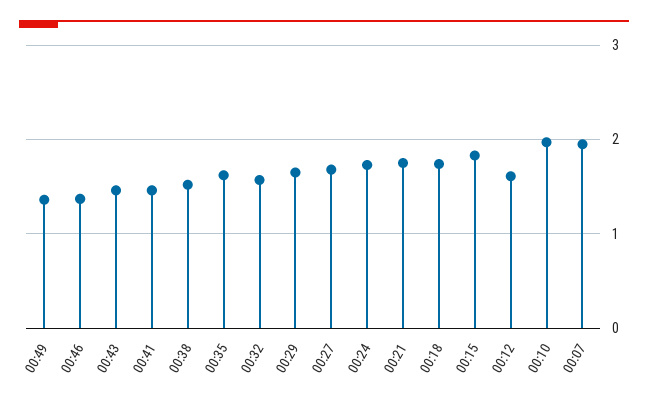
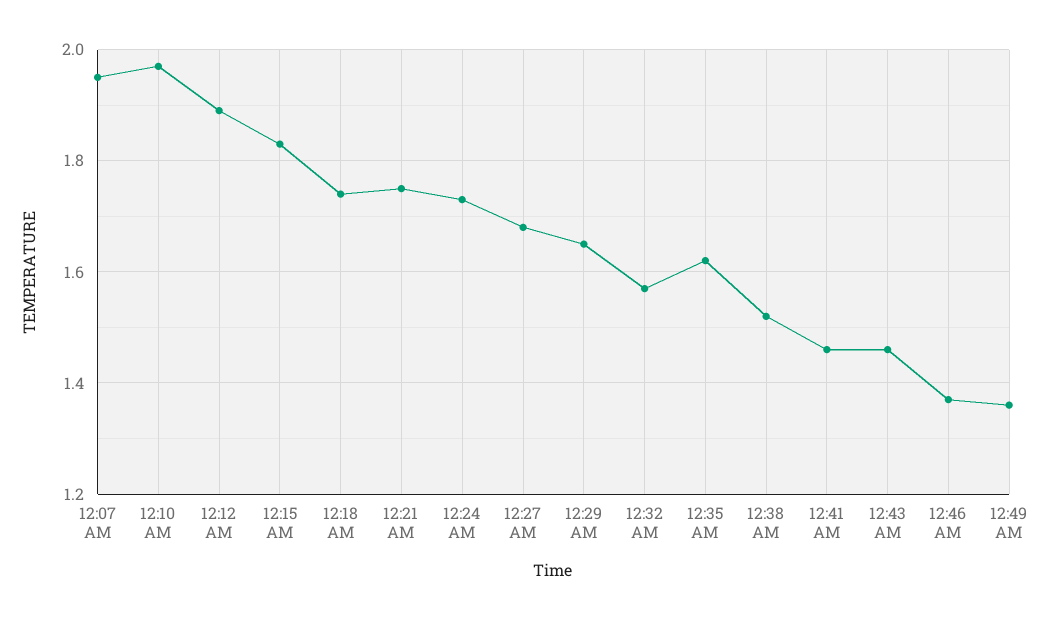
  {
    "00:49": 1.35,
    "00:46": 1.35,
    "00:43": 1.45,
    "00:41": 1.45,
    "00:38": 1.5,
    "00:35": 1.6,
    "00:32": 1.55,
    "00:29": 1.65,
    "00:27": 1.7,
    "00:24": 1.75,
    "00:21": 1.75,
    "00:18": 1.75,
    "00:15": 1.85,
-   "00:12": 1.6,
+   "00:12": 1.9,
    "00:10": 1.95,
    "00:07": 1.95
  }

